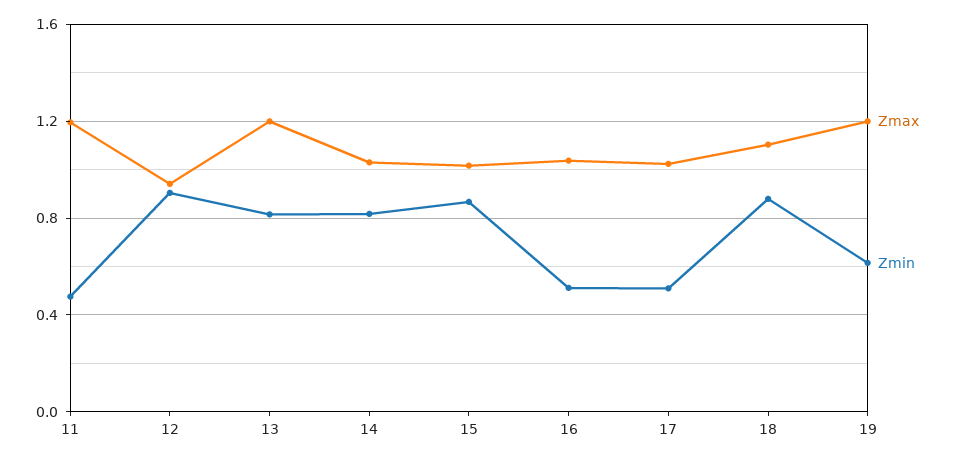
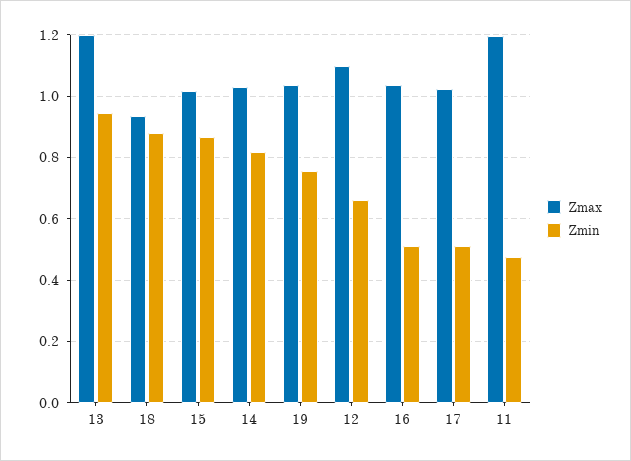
  {
    "Zmax": {
      "11": 1.2,
-     "12": 0.95,
+     "12": 1.1,
      "13": 1.2,
      "14": 1.04,
      "15": 1.02,
      "16": 1.04,
      "17": 1.02,
-     "18": 1.1,
+     "18": 0.94,
-     "19": 1.2
+     "19": 1.04
    },
    "Zmin": {
      "11": 0.48,
-     "12": 0.9,
+     "12": 0.66,
-     "13": 0.8,
+     "13": 0.94,
      "14": 0.82,
      "15": 0.86,
      "16": 0.52,
      "17": 0.52,
      "18": 0.88,
-     "19": 0.6
+     "19": 0.76
    }
  }

